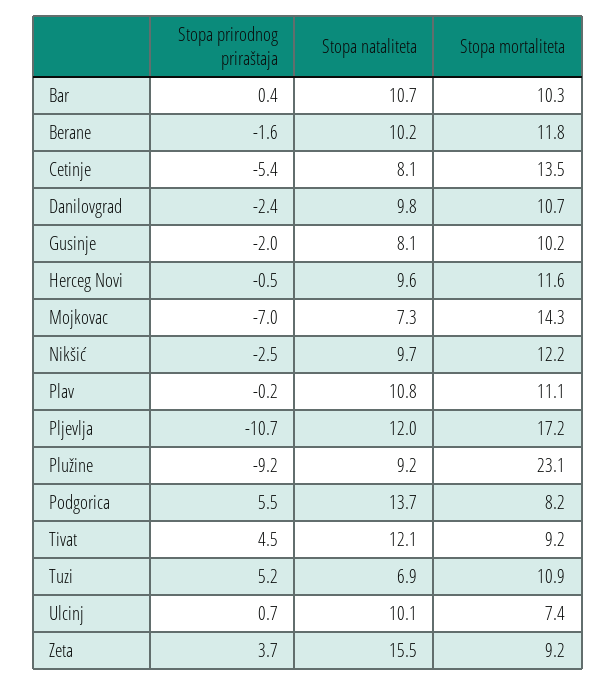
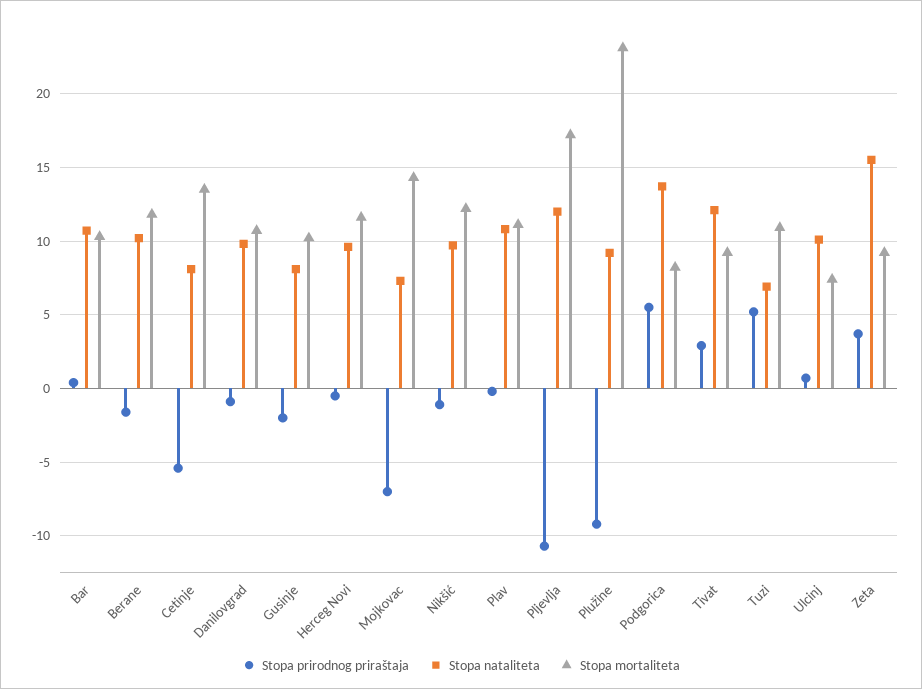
  {
    "Stopa prirodnog priraštaja": {
      "Bar": 0.4,
      "Berane": -1.6,
      "Cetinje": -5.4,
-     "Danilovgrad": -2.4,
+     "Danilovgrad": -1,
      "Gusinje": -2,
      "Herceg Novi": -0.5,
      "Mojkovac": -7,
-     "Nikšić": -2.5,
+     "Nikšić": -1,
      "Plav": -0.2,
      "Pljevlja": -10.7,
      "Plužine": -9.2,
      "Podgorica": 5.5,
-     "Tivat": 4.5,
+     "Tivat": 3,
      "Tuzi": 5.2,
      "Ulcinj": 0.7,
      "Zeta": 3.7
    },
    "Stopa nataliteta": {
      "Bar": 10.7,
      "Berane": 10.2,
      "Cetinje": 8.1,
      "Danilovgrad": 9.8,
      "Gusinje": 8.1,
      "Herceg Novi": 9.6,
      "Mojkovac": 7.3,
      "Nikšić": 9.7,
      "Plav": 10.8,
      "Pljevlja": 12,
      "Plužine": 9.2,
      "Podgorica": 13.7,
      "Tivat": 12.1,
      "Tuzi": 6.9,
      "Ulcinj": 10.1,
      "Zeta": 15.5
    },
    "Stopa mortaliteta": {
      "Bar": 10.3,
      "Berane": 11.8,
      "Cetinje": 13.5,
      "Danilovgrad": 10.7,
      "Gusinje": 10.2,
      "Herceg Novi": 11.6,
      "Mojkovac": 14.3,
      "Nikšić": 12.2,
      "Plav": 11.1,
      "Pljevlja": 17.2,
      "Plužine": 23.1,
      "Podgorica": 8.2,
      "Tivat": 9.2,
      "Tuzi": 10.9,
      "Ulcinj": 7.4,
      "Zeta": 9.2
    }
  }

